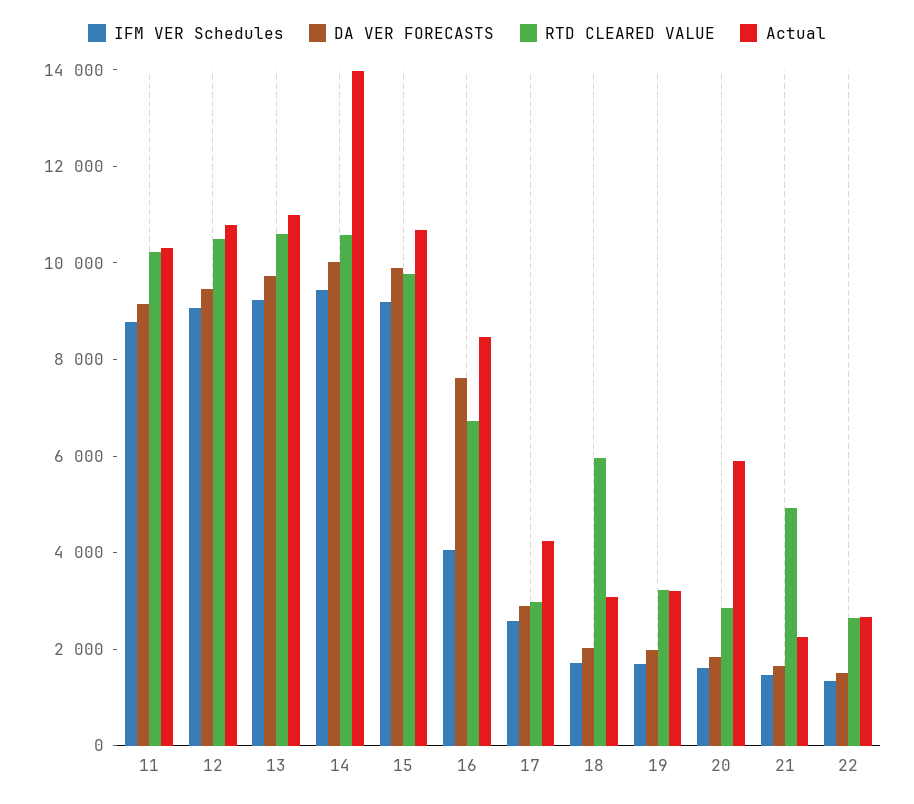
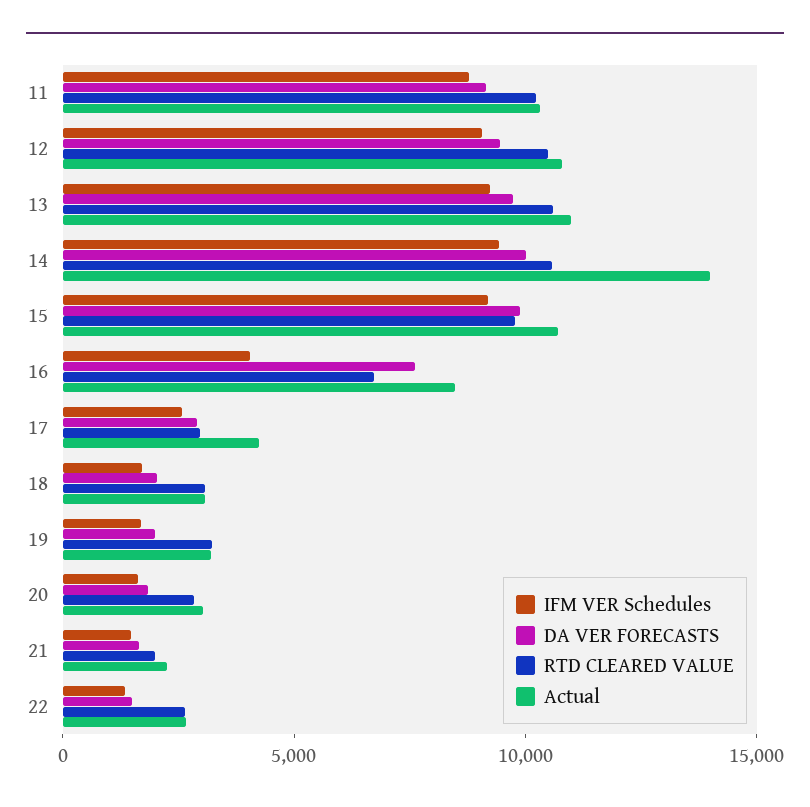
  {
    "IFM VER Schedules": {
      "11": 9000,
      "12": 9000,
      "13": 9000,
      "14": 9500,
      "15": 9000,
      "16": 4000,
      "17": 2500,
      "18": 1500,
      "19": 1500,
      "20": 1500,
      "21": 1500,
      "22": 1500
    },
    "DA VER FORECASTS": {
      "11": 9000,
      "12": 9500,
      "13": 9500,
      "14": 10000,
      "15": 10000,
      "16": 7500,
      "17": 3000,
      "18": 2000,
      "19": 2000,
      "20": 2000,
      "21": 1500,
      "22": 1500
    },
    "RTD CLEARED VALUE": {
      "11": 10000,
      "12": 10500,
      "13": 10500,
      "14": 10500,
      "15": 10000,
      "16": 6500,
      "17": 3000,
-     "18": 6000,
+     "18": 3000,
      "19": 3000,
      "20": 3000,
-     "21": 5000,
+     "21": 2000,
      "22": 2500
    },
    "Actual": {
      "11": 10500,
      "12": 11000,
      "13": 11000,
      "14": 14000,
      "15": 10500,
      "16": 8500,
      "17": 4000,
      "18": 3000,
      "19": 3000,
-     "20": 6000,
+     "20": 3000,
      "21": 2000,
      "22": 2500
    }
  }

